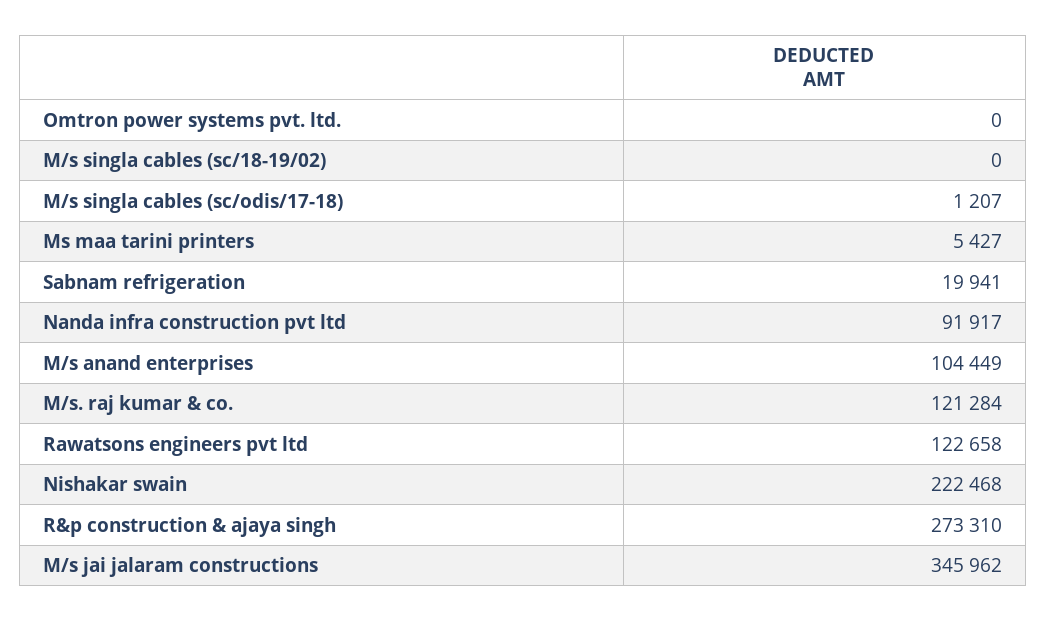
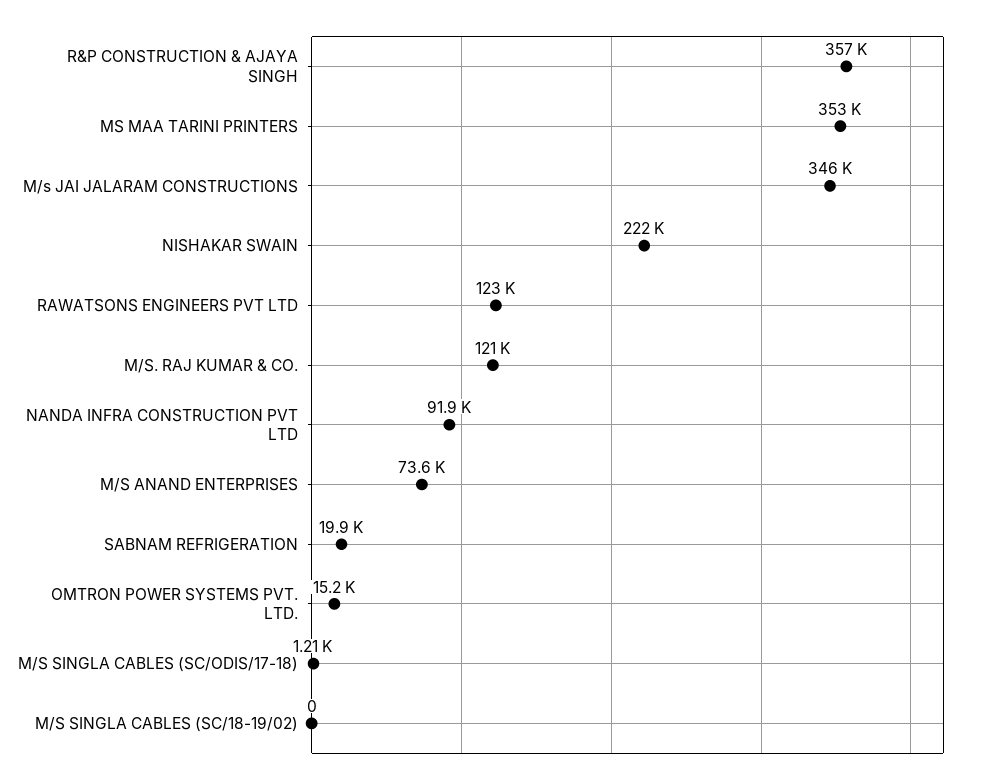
  {
-   "Omtron power systems pvt. ltd.": 0,
+   "Omtron power systems pvt. ltd.": 15200,
    "M/s singla cables (sc/18-19/02)": 0,
    "M/s singla cables (sc/odis/17-18)": 1207,
-   "Ms maa tarini printers": 5427,
+   "Ms maa tarini printers": 353000,
    "Sabnam refrigeration": 19941,
    "Nanda infra construction pvt ltd": 91917,
-   "M/s anand enterprises": 104449,
+   "M/s anand enterprises": 73600,
    "M/s. raj kumar & co.": 121284,
    "Rawatsons engineers pvt ltd": 122658,
    "Nishakar swain": 222468,
-   "R&p construction & ajaya singh": 273310,
+   "R&p construction & ajaya singh": 357000,
    "M/s jai jalaram constructions": 345962
  }

